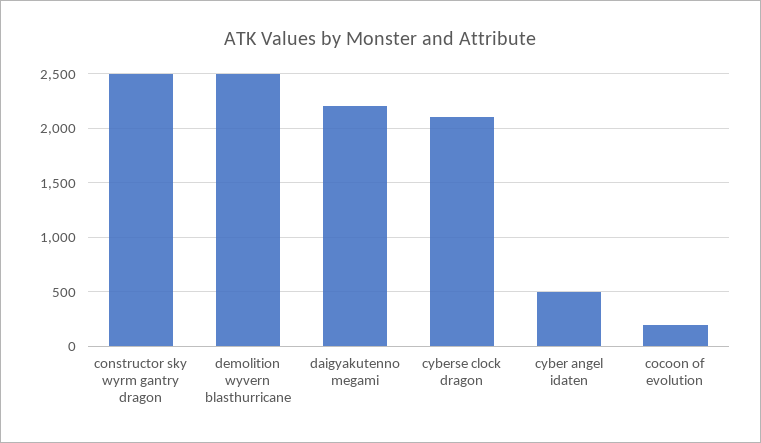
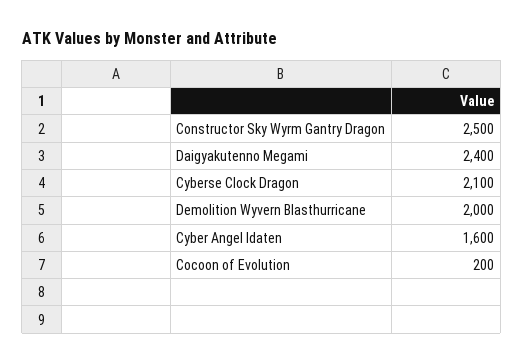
  {
    "constructor sky wyrm gantry dragon": 2500,
-   "demolition wyvern blasthurricane": 2500,
+   "demolition wyvern blasthurricane": 2000,
-   "daigyakutenno megami": 2200,
+   "daigyakutenno megami": 2400,
    "cyberse clock dragon": 2100,
-   "cyber angel idaten": 500,
+   "cyber angel idaten": 1600,
    "cocoon of evolution": 200
  }

